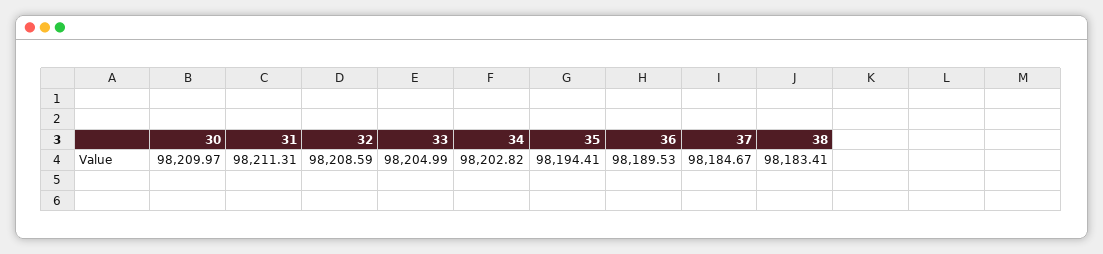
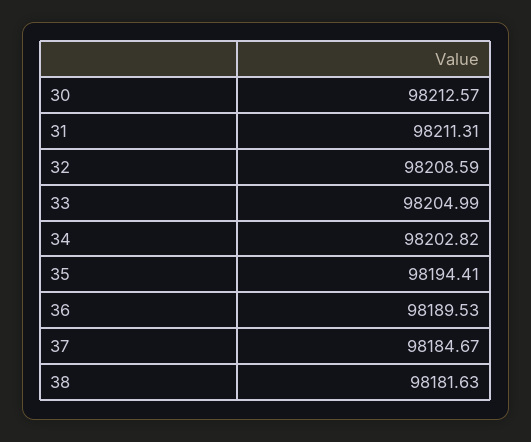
  {
-   "30": 98209.97,
+   "30": 98212.57,
    "31": 98211.31,
    "32": 98208.59,
    "33": 98204.99,
    "34": 98202.82,
    "35": 98194.41,
    "36": 98189.53,
    "37": 98184.67,
-   "38": 98183.41
+   "38": 98181.63
  }

